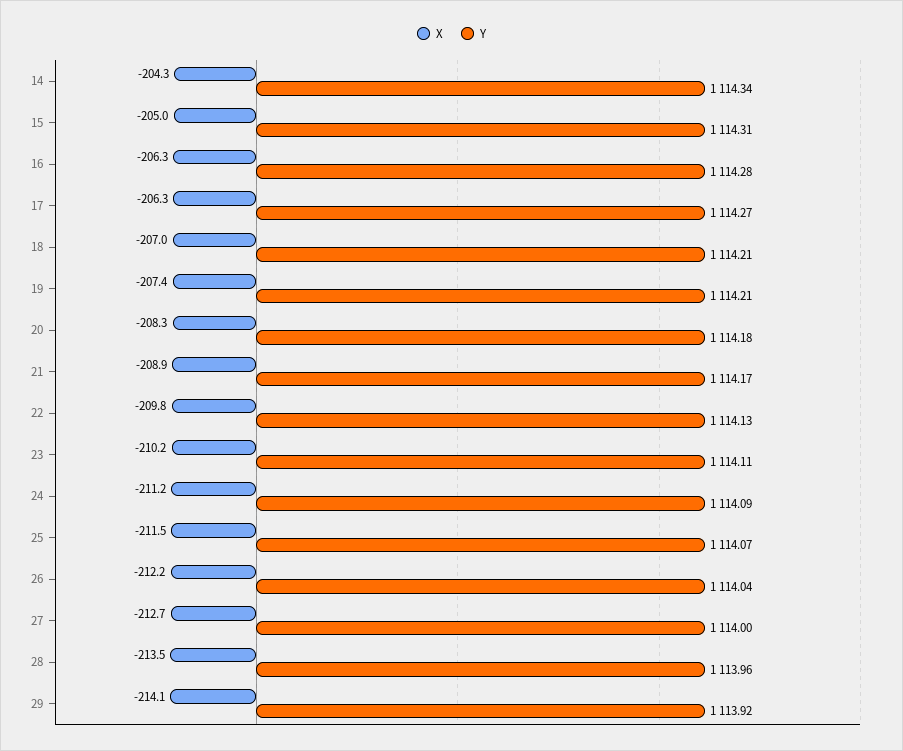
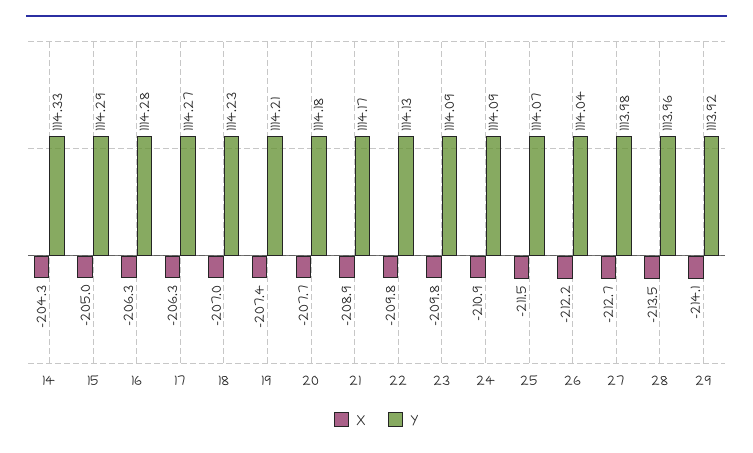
  {
    "X": {
      "14": -204.3,
      "15": -205,
      "16": -206.3,
      "17": -206.3,
      "18": -207,
      "19": -207.4,
-     "20": -208.3,
+     "20": -207.7,
      "21": -208.9,
      "22": -209.8,
-     "23": -210.2,
+     "23": -209.8,
-     "24": -211.2,
+     "24": -210.9,
      "25": -211.5,
      "26": -212.2,
      "27": -212.7,
      "28": -213.5,
      "29": -214.1
    },
    "Y": {
-     "14": 1114.34,
+     "14": 1114.33,
-     "15": 1114.31,
+     "15": 1114.29,
      "16": 1114.28,
      "17": 1114.27,
-     "18": 1114.21,
+     "18": 1114.23,
      "19": 1114.21,
      "20": 1114.18,
      "21": 1114.17,
      "22": 1114.13,
-     "23": 1114.11,
+     "23": 1114.09,
      "24": 1114.09,
      "25": 1114.07,
      "26": 1114.04,
-     "27": 1114,
+     "27": 1113.98,
      "28": 1113.96,
      "29": 1113.92
    }
  }

